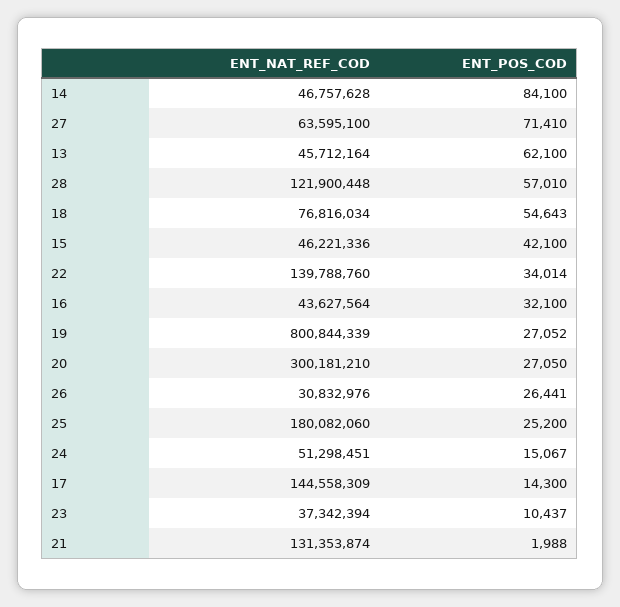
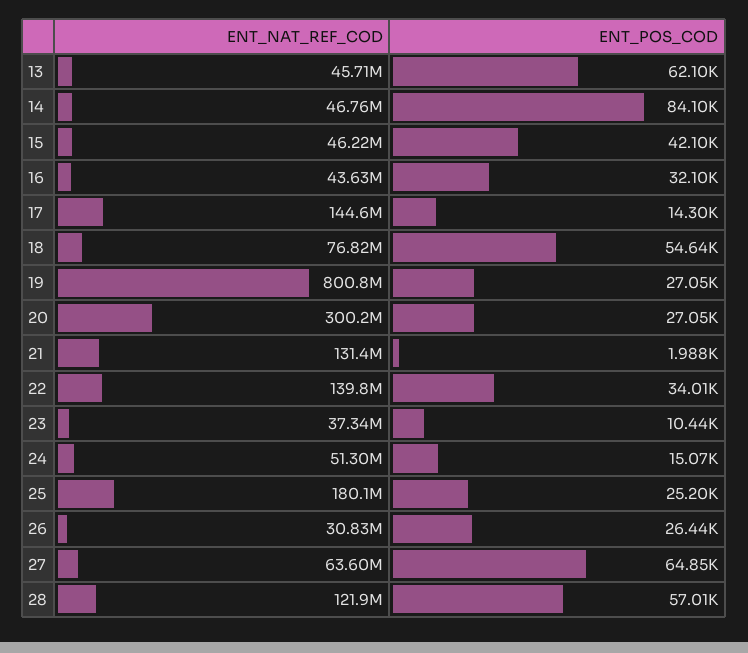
  {
    "ENT_NAT_REF_COD": {
      "14": 46757628,
      "27": 63595100,
      "13": 45712164,
      "28": 121900448,
      "18": 76816034,
      "15": 46221336,
      "22": 139788760,
      "16": 43627564,
      "19": 800844339,
      "20": 300181210,
      "26": 30832976,
      "25": 180082060,
      "24": 51298451,
      "17": 144558309,
      "23": 37342394,
      "21": 131353874
    },
    "ENT_POS_COD": {
      "14": 84100,
-     "27": 71410,
+     "27": 64850,
      "13": 62100,
      "28": 57010,
      "18": 54643,
      "15": 42100,
      "22": 34014,
      "16": 32100,
      "19": 27052,
      "20": 27050,
      "26": 26441,
      "25": 25200,
      "24": 15067,
      "17": 14300,
      "23": 10437,
      "21": 1988
    }
  }

